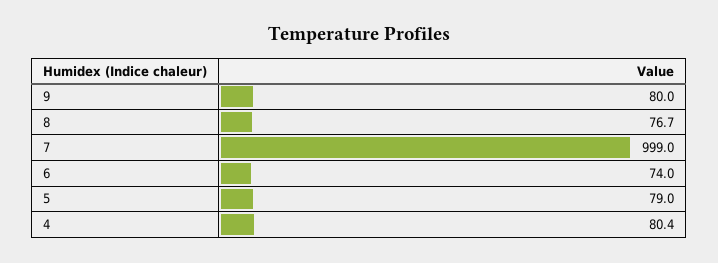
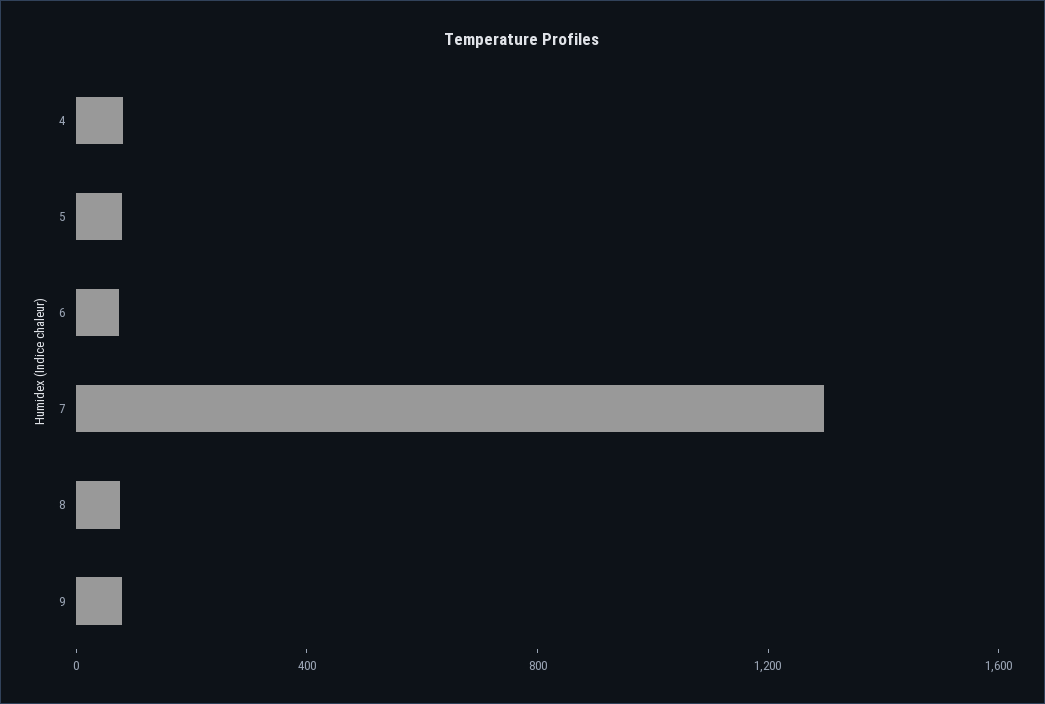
  {
    "9": 80,
    "8": 76.7,
-   "7": 999,
+   "7": 1300,
    "6": 74,
    "5": 79,
    "4": 80.4
  }

